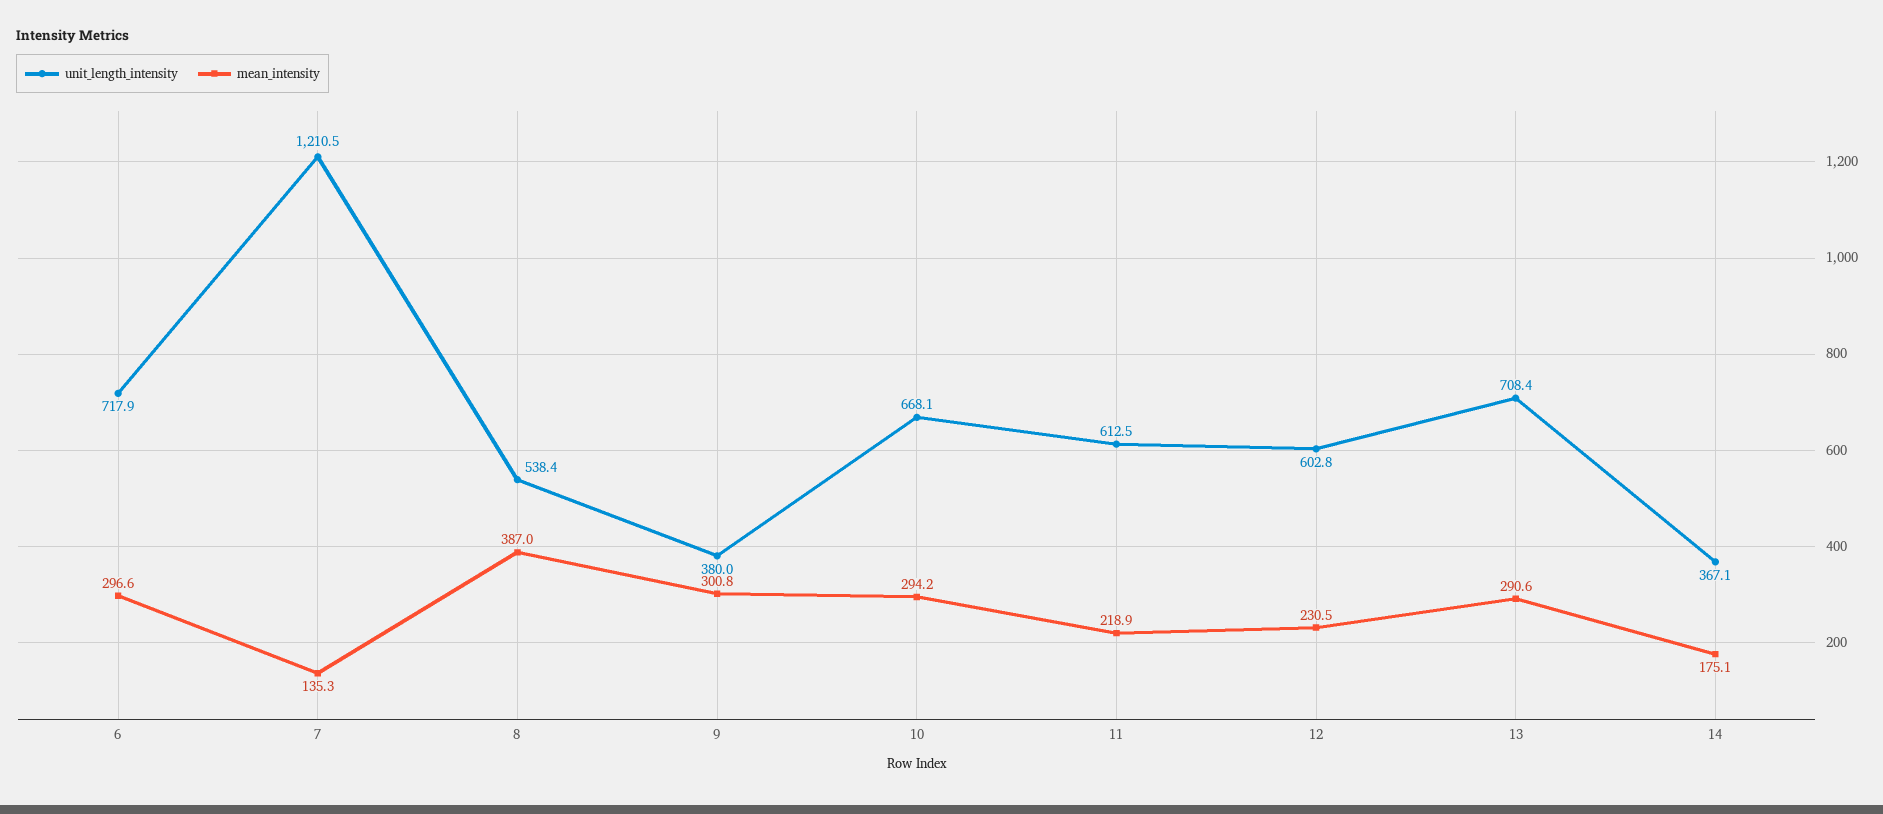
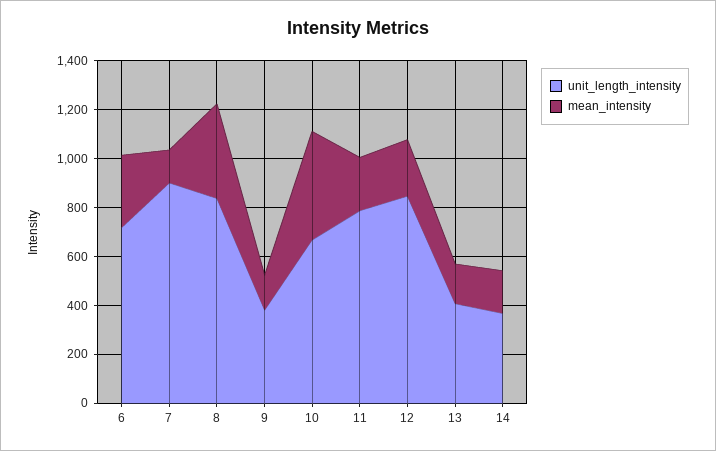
  {
    "unit_length_intensity": {
      "6": 717.9,
-     "7": 1210.5,
+     "7": 900,
-     "8": 538.4,
+     "8": 850,
      "9": 380,
      "10": 668.1,
-     "11": 612.5,
+     "11": 800,
-     "12": 602.8,
+     "12": 850,
-     "13": 708.4,
+     "13": 400,
      "14": 367.1
    },
    "mean_intensity": {
      "6": 296.6,
      "7": 135.3,
      "8": 387,
-     "9": 300.8,
+     "9": 150,
-     "10": 294.2,
+     "10": 450,
      "11": 218.9,
      "12": 230.5,
-     "13": 290.6,
+     "13": 150,
      "14": 175.1
    }
  }

